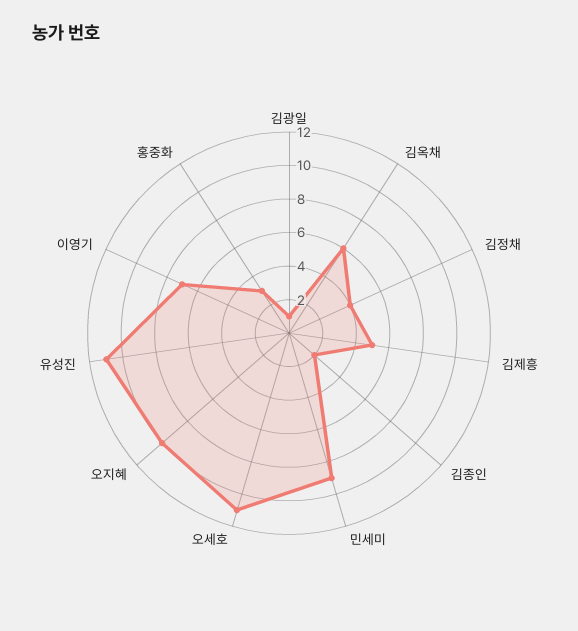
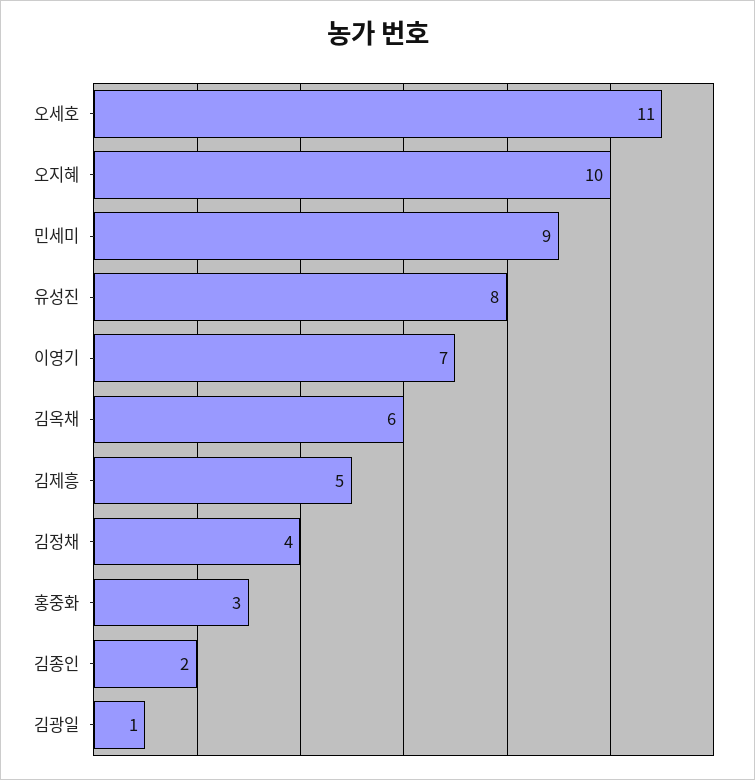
  {
    "김광일": 1,
    "김옥채": 6,
    "김정채": 4,
    "김제흥": 5,
    "김종인": 2,
    "민세미": 9,
    "오세호": 11,
    "오지혜": 10,
-   "유성진": 11,
+   "유성진": 8,
    "이영기": 7,
    "홍중화": 3
  }

